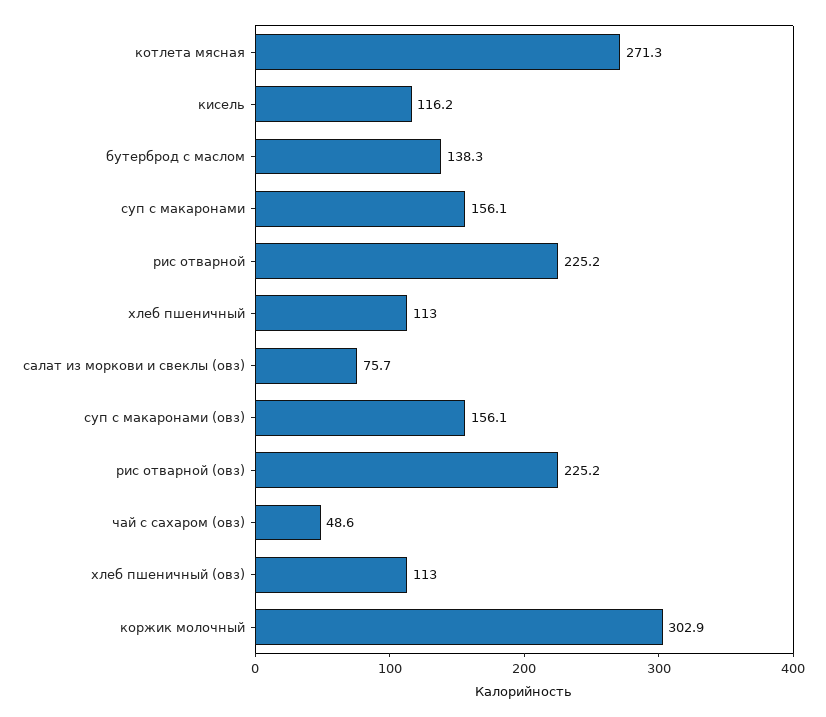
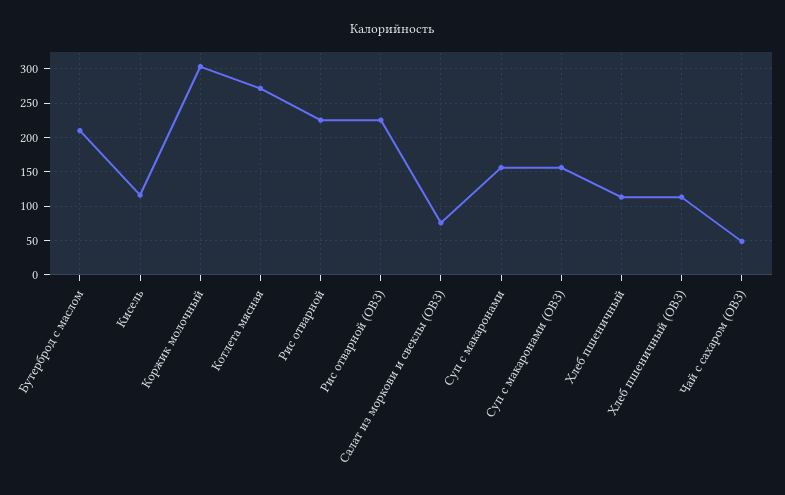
  {
    "котлета мясная": 271.3,
    "кисель": 116.2,
-   "бутерброд с маслом": 138.3,
+   "бутерброд с маслом": 210,
    "суп с макаронами": 156.1,
    "рис отварной": 225.2,
    "хлеб пшеничный": 113,
    "салат из моркови и свеклы (овз)": 75.7,
    "суп с макаронами (овз)": 156.1,
    "рис отварной (овз)": 225.2,
    "чай с сахаром (овз)": 48.6,
    "хлеб пшеничный (овз)": 113,
    "коржик молочный": 302.9
  }

